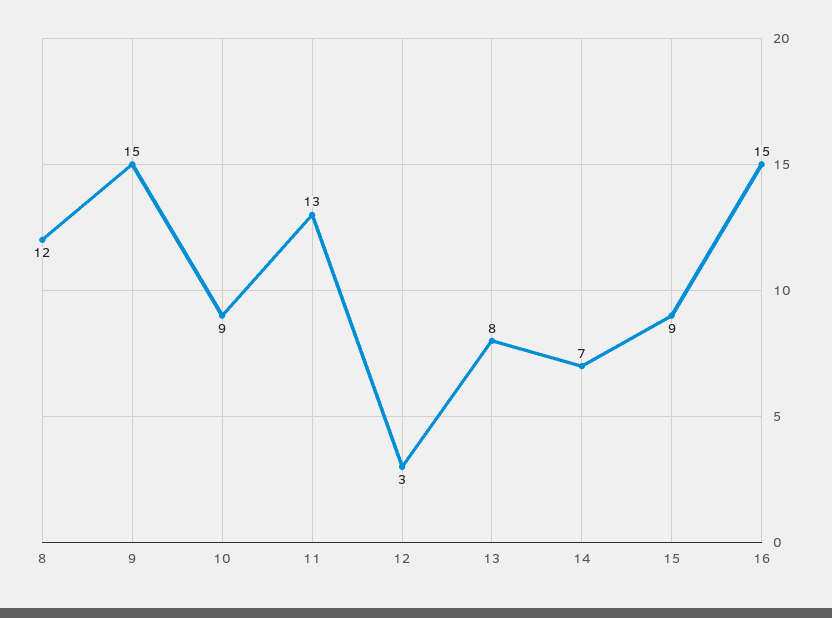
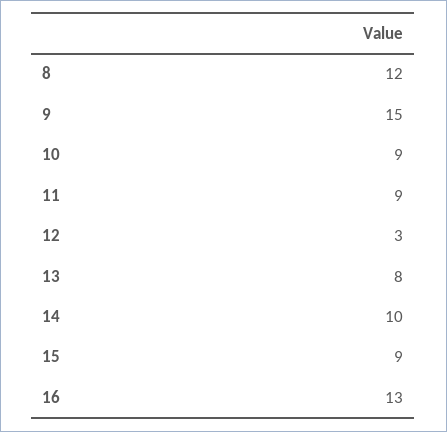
  {
    "8": 12,
    "9": 15,
    "10": 9,
-   "11": 13,
+   "11": 9,
    "12": 3,
    "13": 8,
-   "14": 7,
+   "14": 10,
    "15": 9,
-   "16": 15
+   "16": 13
  }

